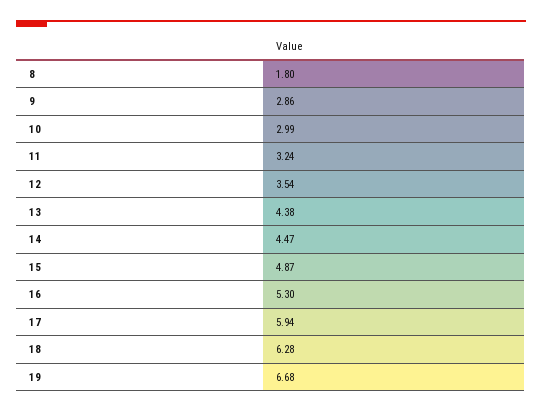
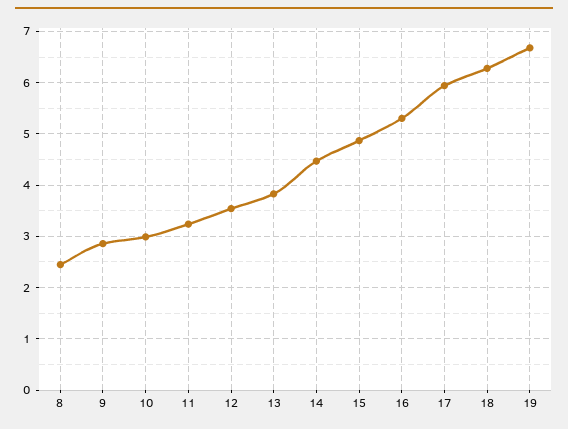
  {
-   "8": 1.8,
+   "8": 2.4,
    "9": 2.86,
    "10": 2.99,
    "11": 3.24,
    "12": 3.54,
-   "13": 4.38,
+   "13": 3.8,
    "14": 4.47,
    "15": 4.87,
    "16": 5.3,
    "17": 5.94,
    "18": 6.28,
    "19": 6.68
  }

